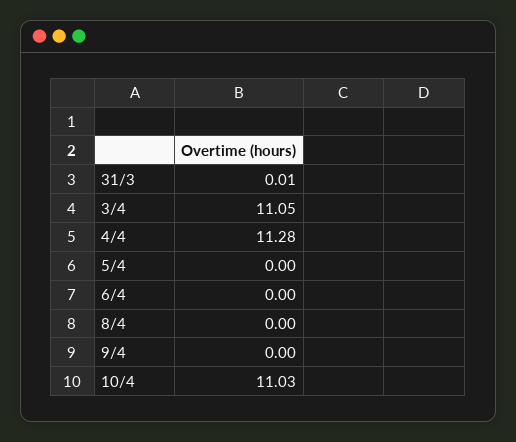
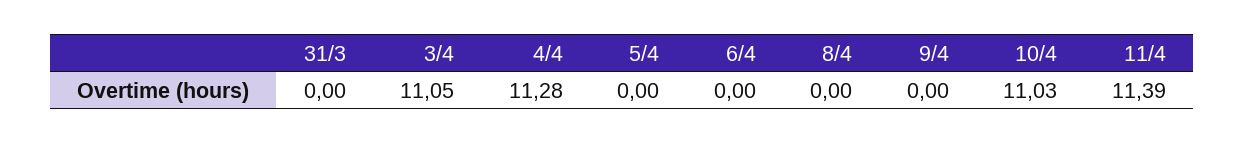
  {
-   "31/3": 0.01,
+   "31/3": 0,
    "3/4": 11.05,
    "4/4": 11.28,
    "5/4": 0,
    "6/4": 0,
    "8/4": 0,
    "9/4": 0,
-   "10/4": 11.03
+   "10/4": 11.03,
+   "11/4": 11.39
  }

